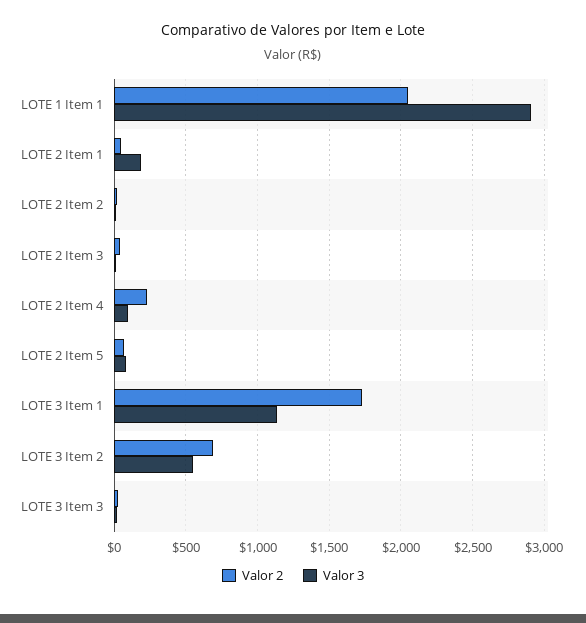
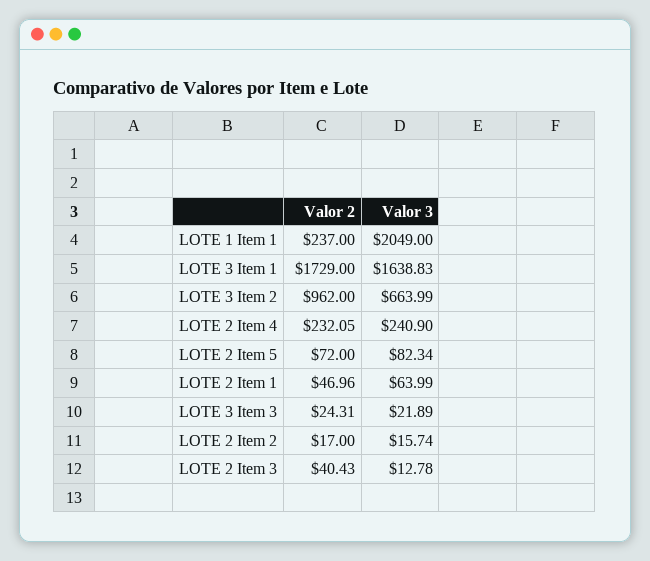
  {
    "Valor 2": {
-     "LOTE 1 Item 1": 2050,
+     "LOTE 1 Item 1": 237,
      "LOTE 2 Item 1": 46.96,
      "LOTE 2 Item 2": 17,
      "LOTE 2 Item 3": 40.43,
      "LOTE 2 Item 4": 232.05,
      "LOTE 2 Item 5": 72,
      "LOTE 3 Item 1": 1729,
-     "LOTE 3 Item 2": 700,
+     "LOTE 3 Item 2": 962,
      "LOTE 3 Item 3": 24.31
    },
    "Valor 3": {
-     "LOTE 1 Item 1": 2900,
+     "LOTE 1 Item 1": 2049,
-     "LOTE 2 Item 1": 200,
+     "LOTE 2 Item 1": 63.99,
      "LOTE 2 Item 2": 15.74,
      "LOTE 2 Item 3": 12.78,
-     "LOTE 2 Item 4": 100,
+     "LOTE 2 Item 4": 240.9,
      "LOTE 2 Item 5": 82.34,
-     "LOTE 3 Item 1": 1150,
+     "LOTE 3 Item 1": 1638.83,
-     "LOTE 3 Item 2": 550,
+     "LOTE 3 Item 2": 663.99,
      "LOTE 3 Item 3": 21.89
    }
  }

